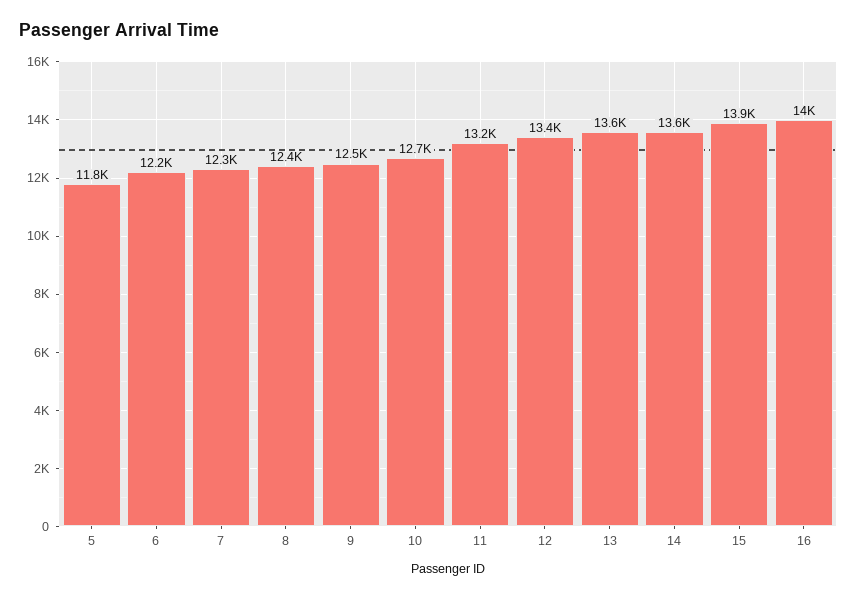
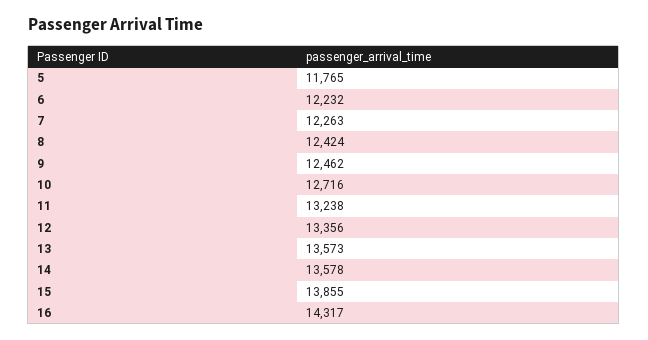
  {
    "5": 11765,
    "6": 12232,
    "7": 12263,
    "8": 12424,
    "9": 12462,
    "10": 12716,
    "11": 13238,
    "12": 13356,
    "13": 13573,
    "14": 13578,
    "15": 13855,
-   "16": 14000
+   "16": 14317
  }

